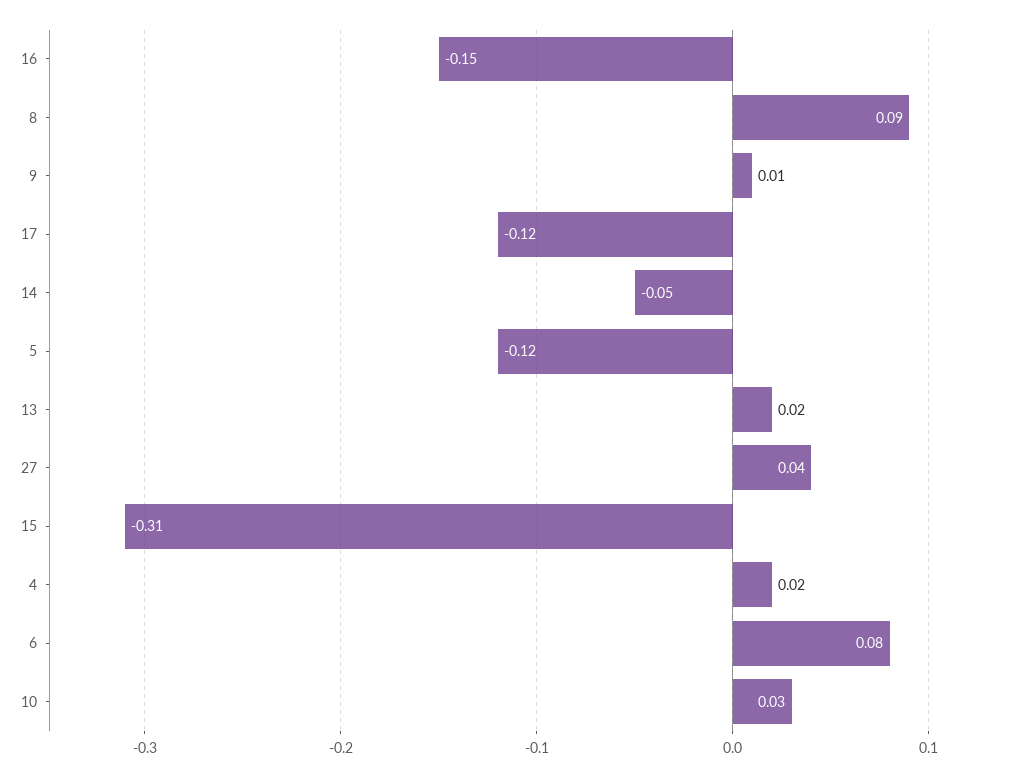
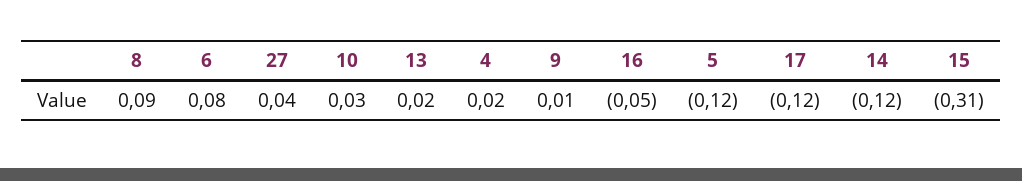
  {
-   "16": -0.15,
+   "16": -0.05,
    "8": 0.09,
    "9": 0.01,
    "17": -0.12,
-   "14": -0.05,
+   "14": -0.12,
    "5": -0.12,
    "13": 0.02,
    "27": 0.04,
    "15": -0.31,
    "4": 0.02,
    "6": 0.08,
    "10": 0.03
  }

